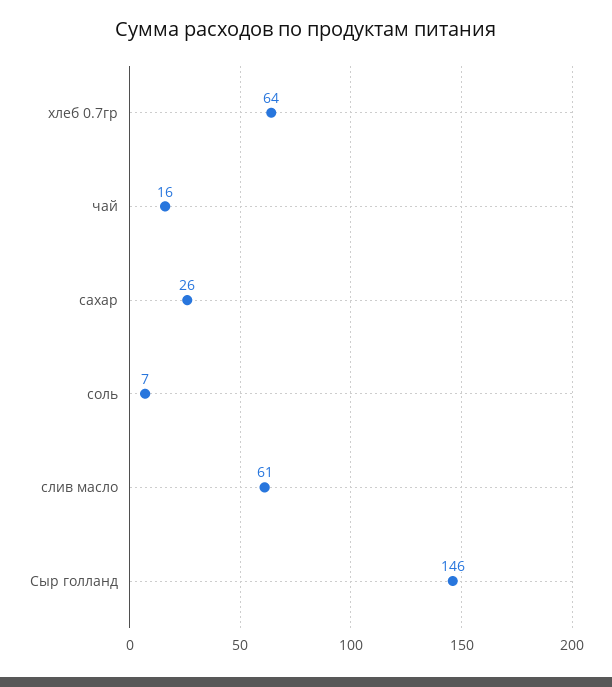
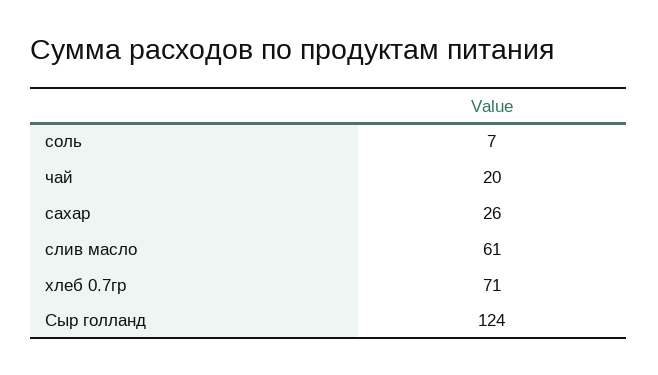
  {
-   "хлеб 0.7гр": 64,
+   "хлеб 0.7гр": 71,
-   "чай": 16,
+   "чай": 20,
    "сахар": 26,
    "соль": 7,
    "слив масло": 61,
-   "Сыр голланд": 146
+   "Сыр голланд": 124
  }

